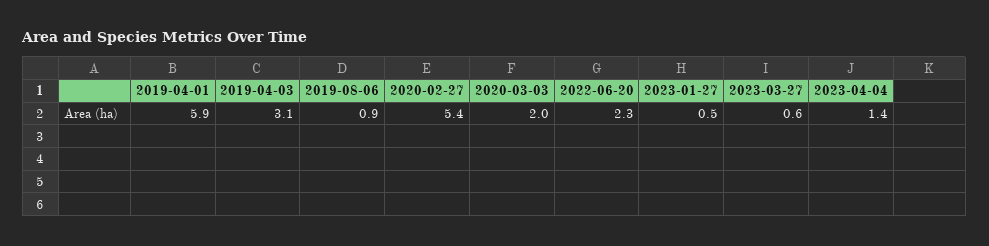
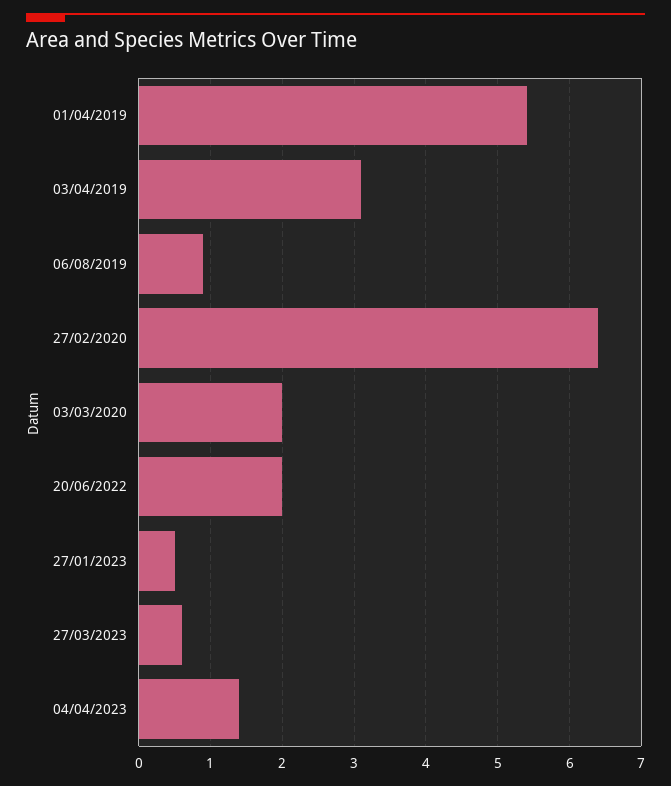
  {
-   "2019-04-01": 5.9,
+   "2019-04-01": 5.4,
    "2019-04-03": 3.1,
    "2019-08-06": 0.9,
-   "2020-02-27": 5.4,
+   "2020-02-27": 6.4,
    "2020-03-03": 2,
-   "2022-06-20": 2.3,
+   "2022-06-20": 2,
    "2023-01-27": 0.5,
    "2023-03-27": 0.6,
    "2023-04-04": 1.4
  }

